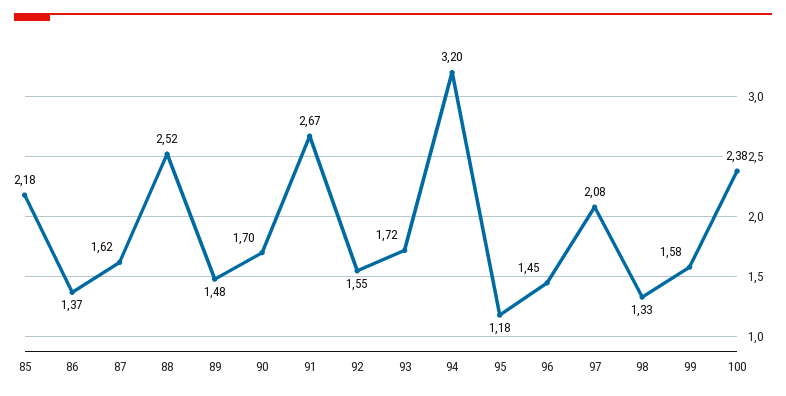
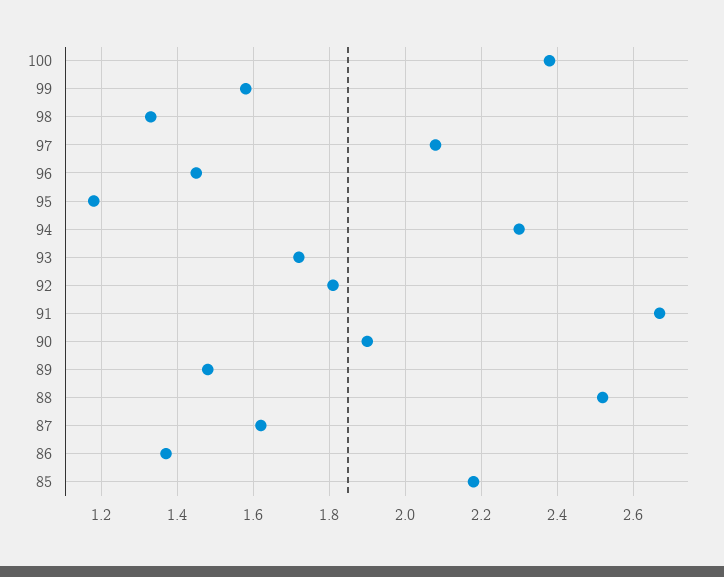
  {
    "85": 2.18,
    "86": 1.37,
    "87": 1.62,
    "88": 2.52,
    "89": 1.48,
-   "90": 1.7,
+   "90": 1.9,
    "91": 2.67,
-   "92": 1.55,
+   "92": 1.8,
    "93": 1.72,
-   "94": 3.2,
+   "94": 2.3,
    "95": 1.18,
    "96": 1.45,
    "97": 2.08,
    "98": 1.33,
    "99": 1.58,
    "100": 2.38
  }

